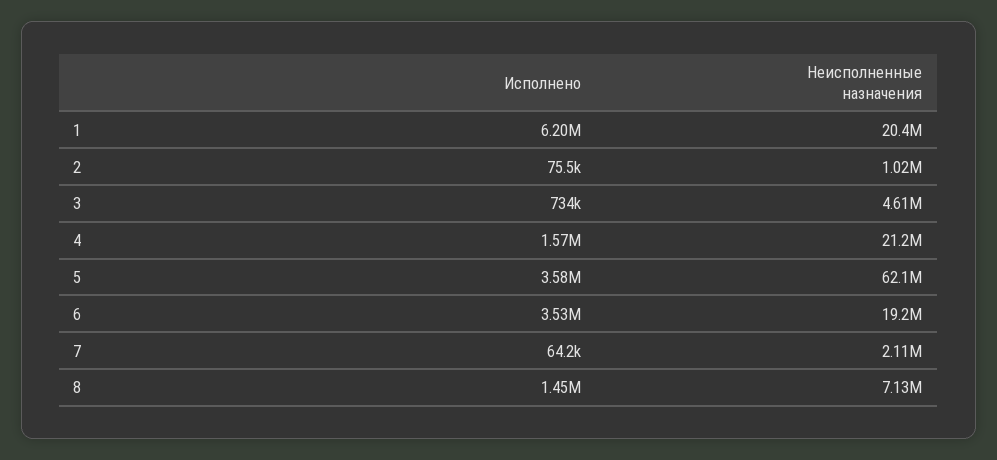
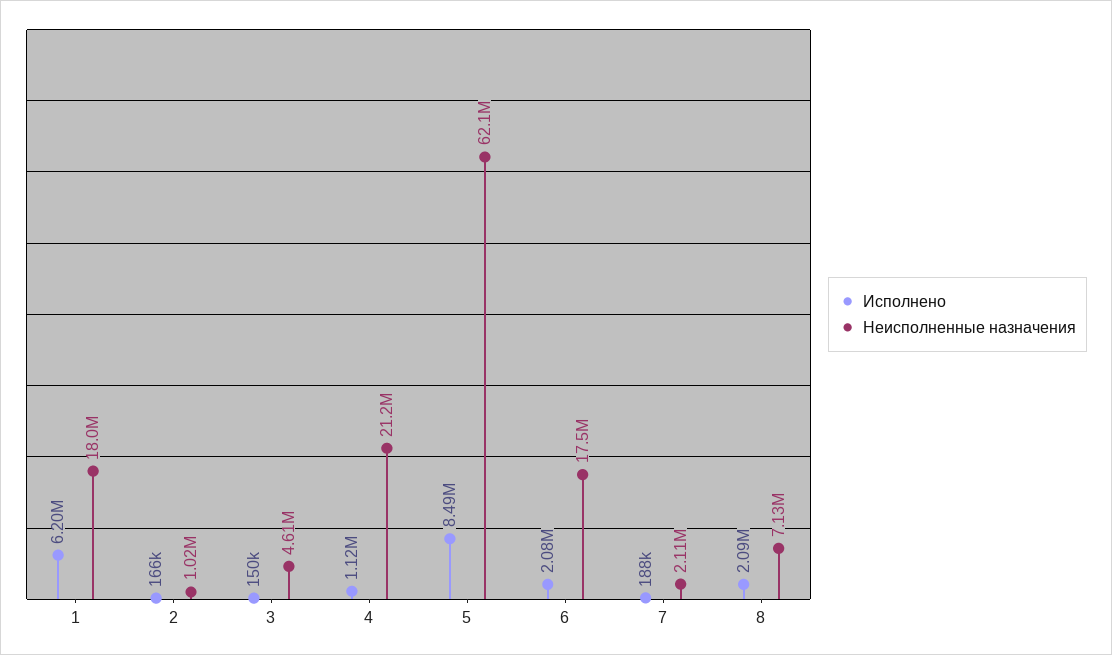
  {
    "Исполнено": {
      "1": 6200000,
-     "2": 75500,
+     "2": 166000,
-     "3": 734000,
+     "3": 150000,
-     "4": 1570000,
+     "4": 1120000,
-     "5": 3580000,
+     "5": 8490000,
-     "6": 3530000,
+     "6": 2080000,
-     "7": 64200,
+     "7": 188000,
-     "8": 1450000
+     "8": 2090000
    },
    "Неисполненные назначения": {
-     "1": 20400000,
+     "1": 18000000,
      "2": 1020000,
      "3": 4610000,
      "4": 21200000,
      "5": 62100000,
-     "6": 19200000,
+     "6": 17500000,
      "7": 2110000,
      "8": 7130000
    }
  }

